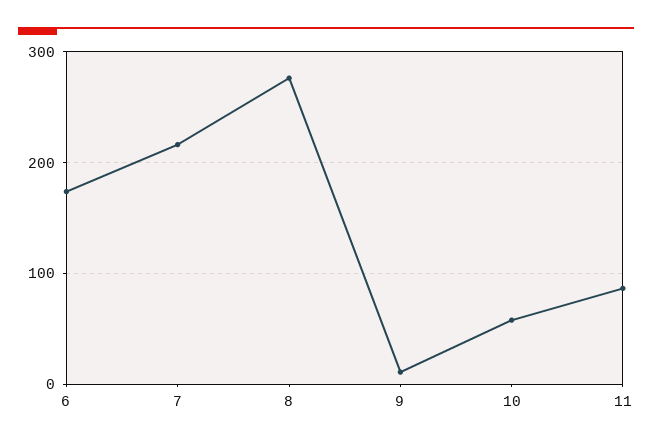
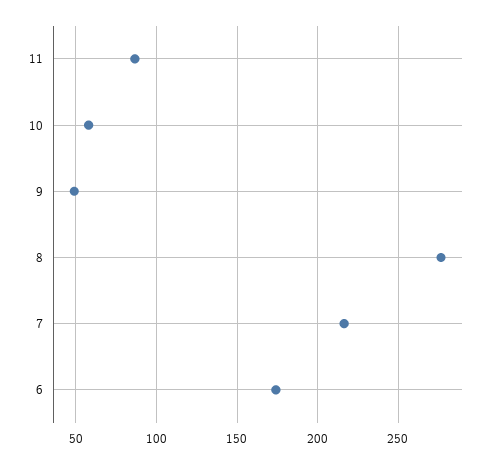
  {
    "6": 175,
    "7": 215,
    "8": 275,
-   "9": 10,
+   "9": 50,
    "10": 60,
    "11": 85
  }

